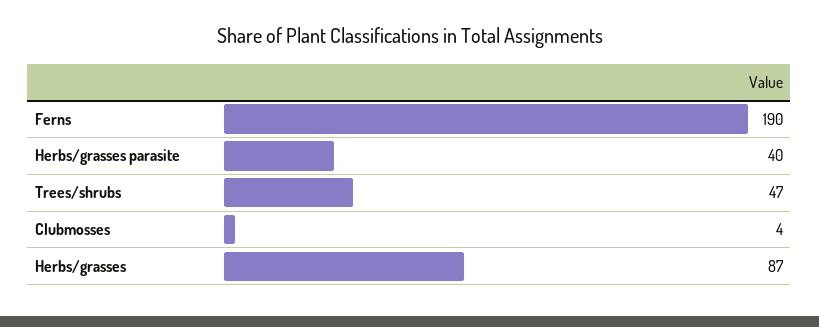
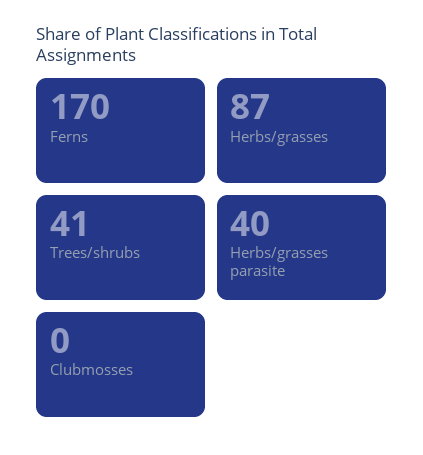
  {
-   "Ferns": 190,
+   "Ferns": 170,
    "Herbs/grasses parasite": 40,
-   "Trees/shrubs": 47,
+   "Trees/shrubs": 41,
-   "Clubmosses": 4,
+   "Clubmosses": 0,
    "Herbs/grasses": 87
  }

